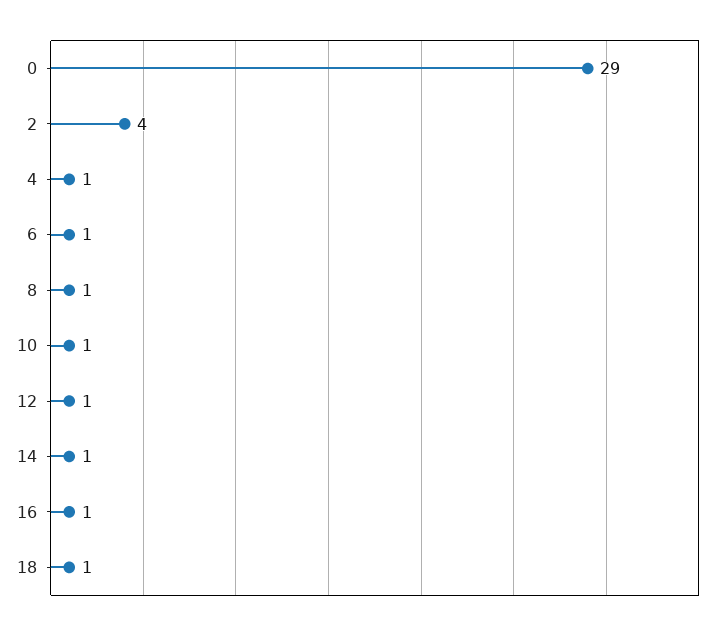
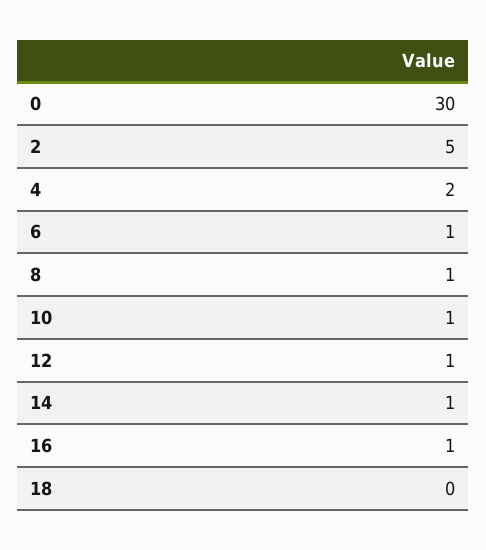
  {
-   "0": 29,
+   "0": 30,
-   "2": 4,
+   "2": 5,
-   "4": 1,
+   "4": 2,
    "6": 1,
    "8": 1,
    "10": 1,
    "12": 1,
    "14": 1,
    "16": 1,
-   "18": 1
+   "18": 0
  }

